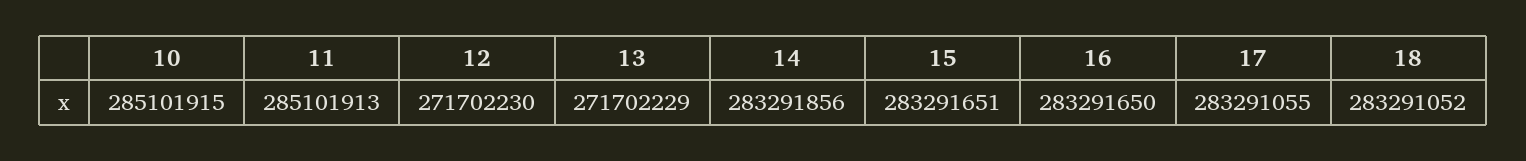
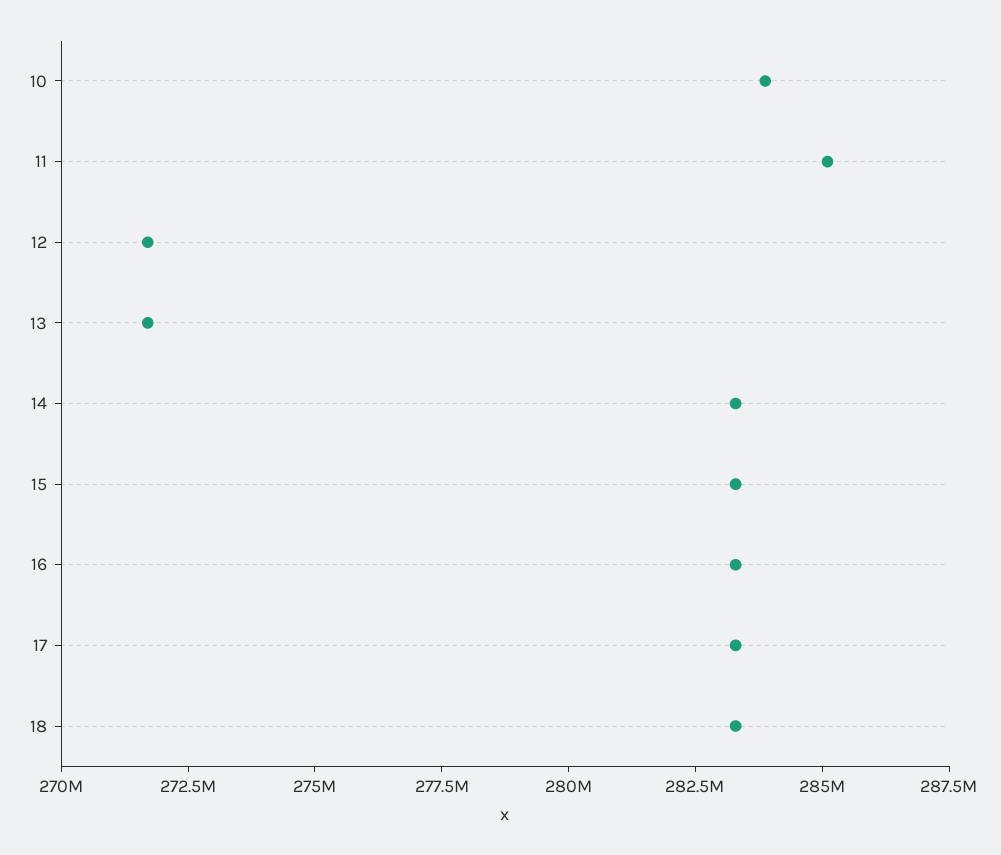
  {
-   "10": 285101915,
+   "10": 284000000,
    "11": 285101913,
    "12": 271702230,
    "13": 271702229,
    "14": 283291856,
    "15": 283291651,
    "16": 283291650,
    "17": 283291055,
    "18": 283291052
  }

